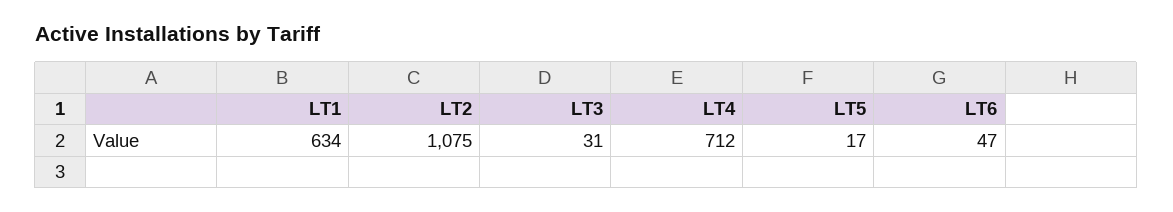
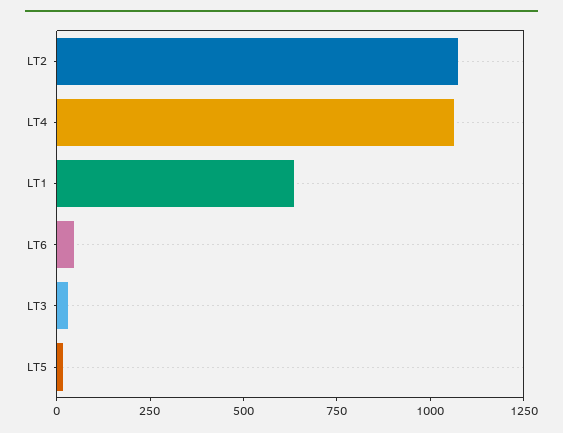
  {
    "LT1": 634,
    "LT2": 1075,
    "LT3": 31,
-   "LT4": 712,
+   "LT4": 1050,
    "LT5": 17,
    "LT6": 47
  }

